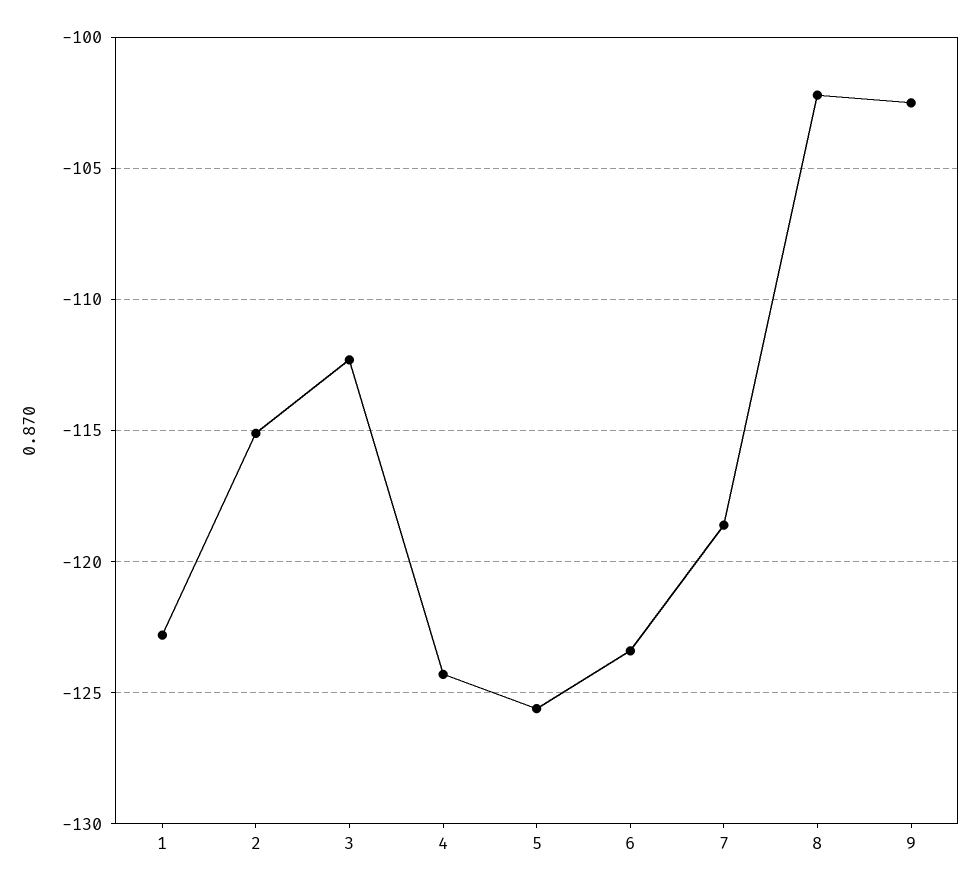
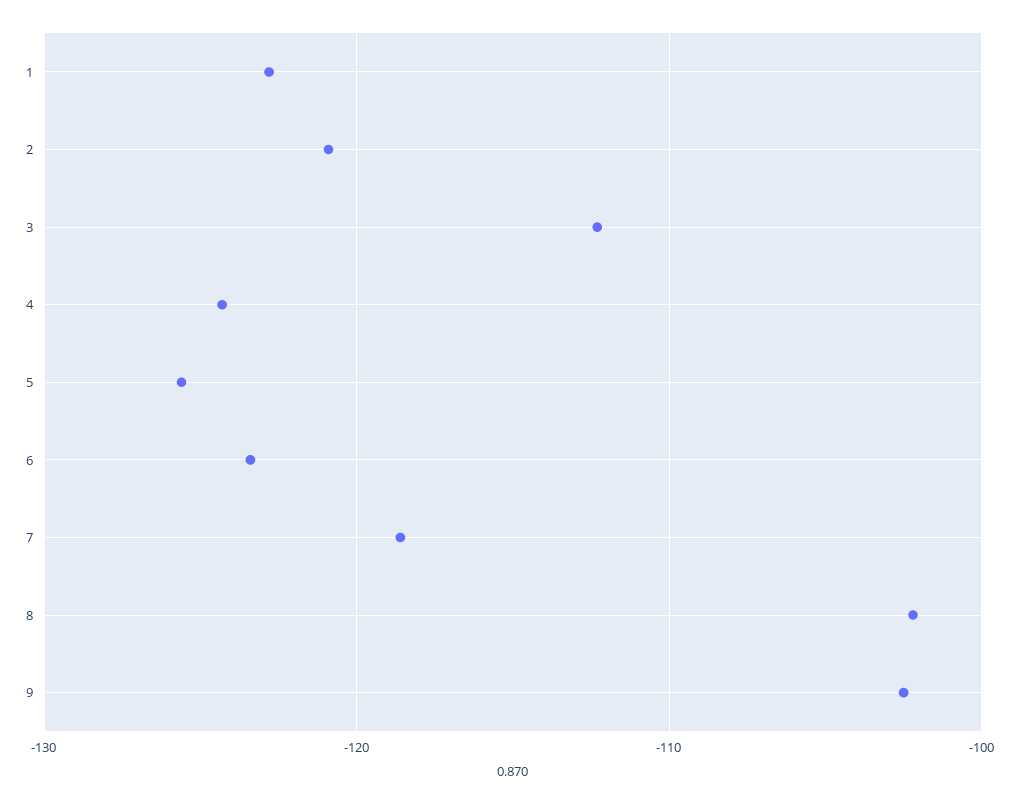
  {
    "1": -123,
-   "2": -115,
+   "2": -121,
    "3": -112.5,
    "4": -124.5,
    "5": -125.5,
    "6": -123.5,
    "7": -118.5,
    "8": -102,
    "9": -102.5
  }

